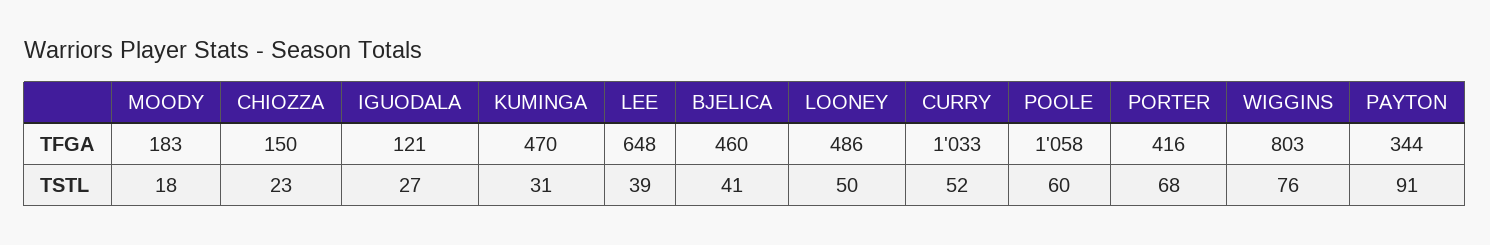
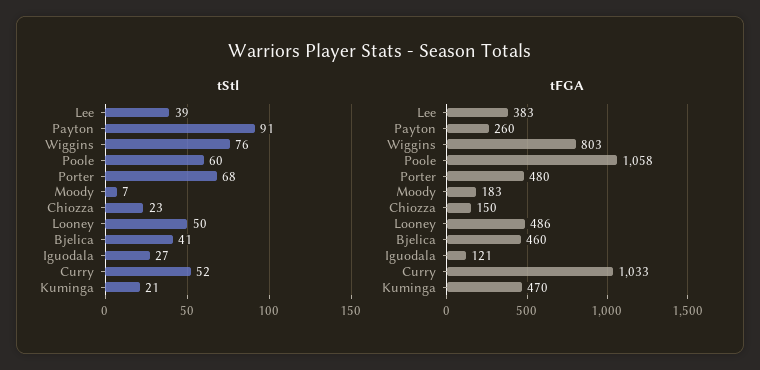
  {
    "TFGA": {
      "MOODY": 183,
      "CHIOZZA": 150,
      "IGUODALA": 121,
      "KUMINGA": 470,
-     "LEE": 648,
+     "LEE": 383,
      "BJELICA": 460,
      "LOONEY": 486,
      "CURRY": 1033,
      "POOLE": 1058,
-     "PORTER": 416,
+     "PORTER": 480,
      "WIGGINS": 803,
-     "PAYTON": 344
+     "PAYTON": 260
    },
    "TSTL": {
-     "MOODY": 18,
+     "MOODY": 7,
      "CHIOZZA": 23,
      "IGUODALA": 27,
-     "KUMINGA": 31,
+     "KUMINGA": 21,
      "LEE": 39,
      "BJELICA": 41,
      "LOONEY": 50,
      "CURRY": 52,
      "POOLE": 60,
      "PORTER": 68,
      "WIGGINS": 76,
      "PAYTON": 91
    }
  }

